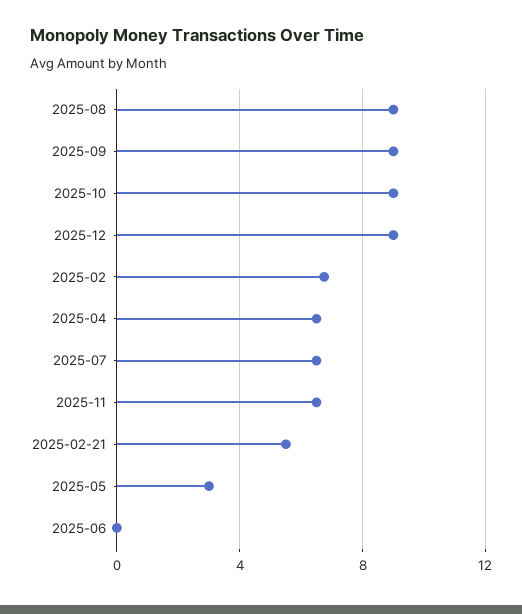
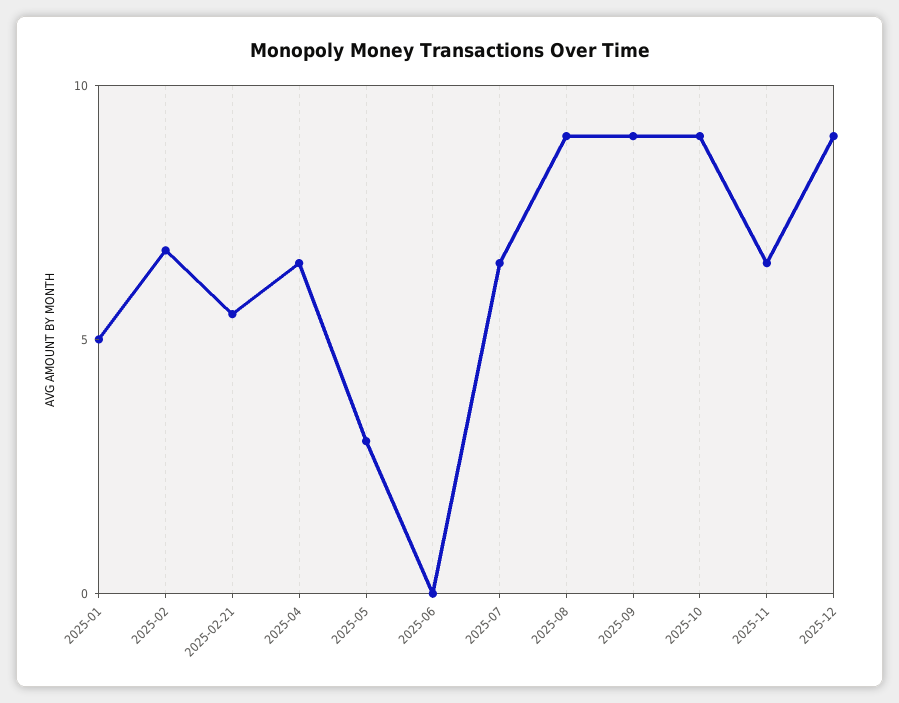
  {
    "2025-08": 9,
    "2025-09": 9,
    "2025-10": 9,
    "2025-12": 9,
    "2025-02": 7,
    "2025-04": 6.5,
    "2025-07": 6.5,
    "2025-11": 6.5,
    "2025-02-21": 5.5,
    "2025-05": 3,
-   "2025-06": 0
+   "2025-06": 0,
+   "2025-01": 5
  }

